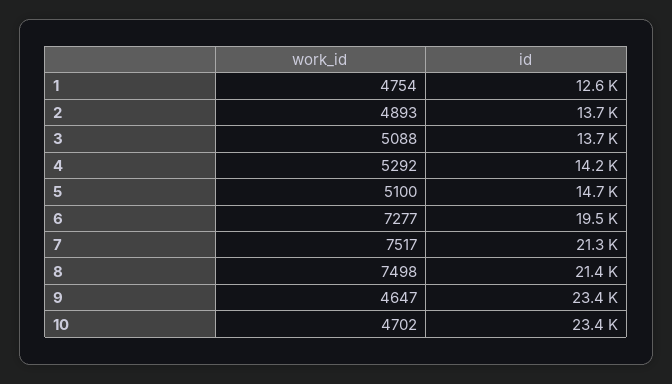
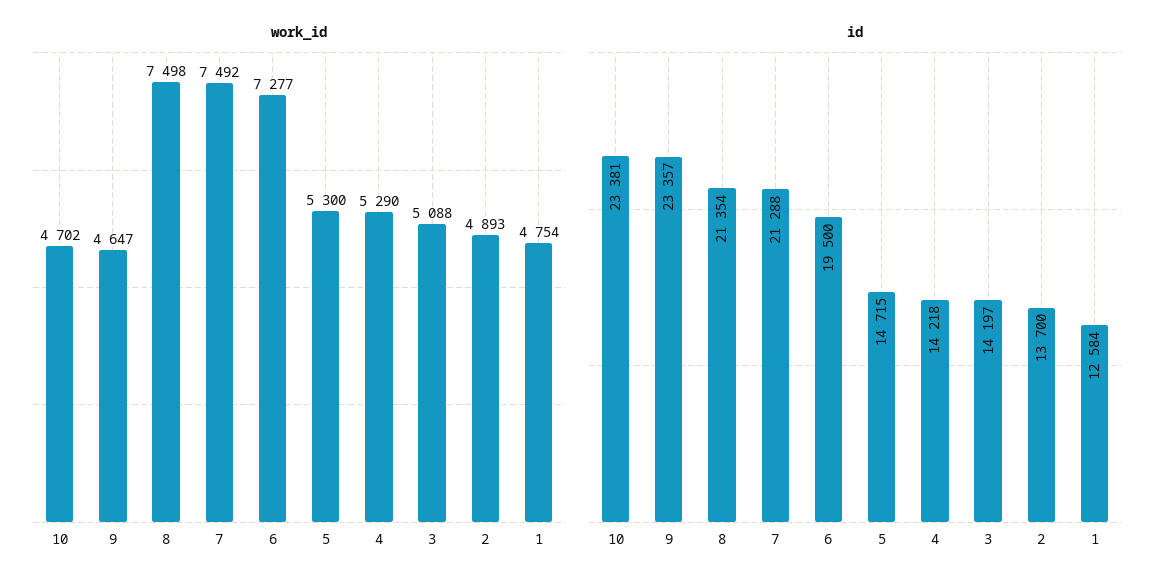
  {
    "work_id": {
      "1": 4754,
      "2": 4893,
      "3": 5088,
-     "4": 5292,
+     "4": 5290,
-     "5": 5100,
+     "5": 5300,
      "6": 7277,
-     "7": 7517,
+     "7": 7492,
      "8": 7498,
      "9": 4647,
      "10": 4702
    },
    "id": {
      "1": 12584,
      "2": 13700,
-     "3": 13700,
+     "3": 14197,
      "4": 14218,
      "5": 14715,
      "6": 19500,
      "7": 21288,
      "8": 21354,
      "9": 23357,
      "10": 23381
    }
  }

